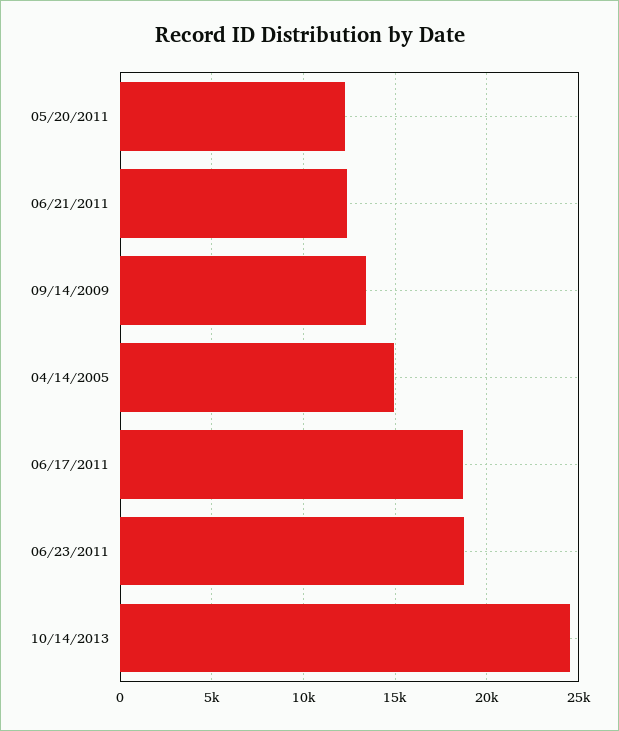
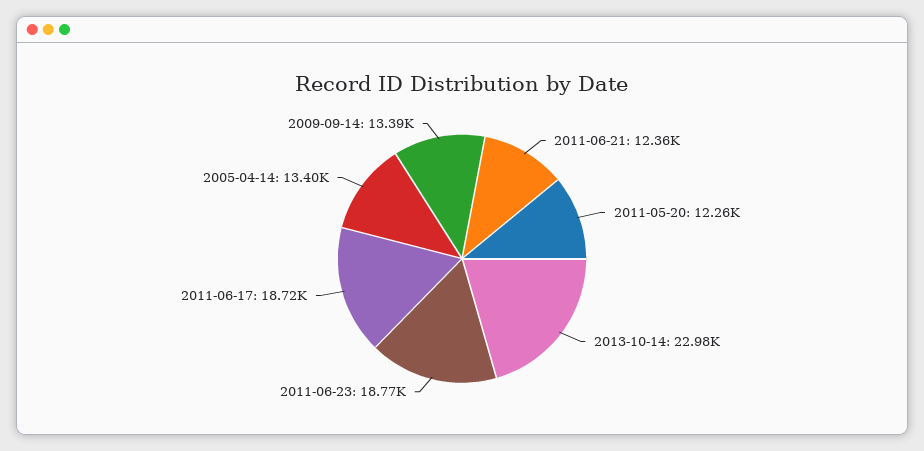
  {
    "05/20/2011": 12260,
    "06/21/2011": 12360,
    "09/14/2009": 13390,
-   "04/14/2005": 15000,
+   "04/14/2005": 13400,
    "06/17/2011": 18720,
    "06/23/2011": 18770,
-   "10/14/2013": 24500
+   "10/14/2013": 22980
  }

